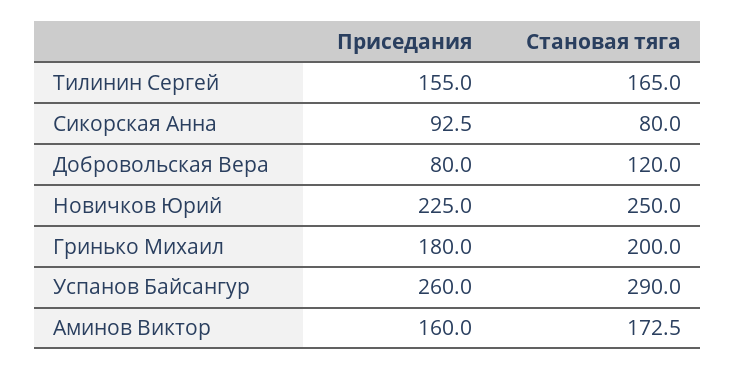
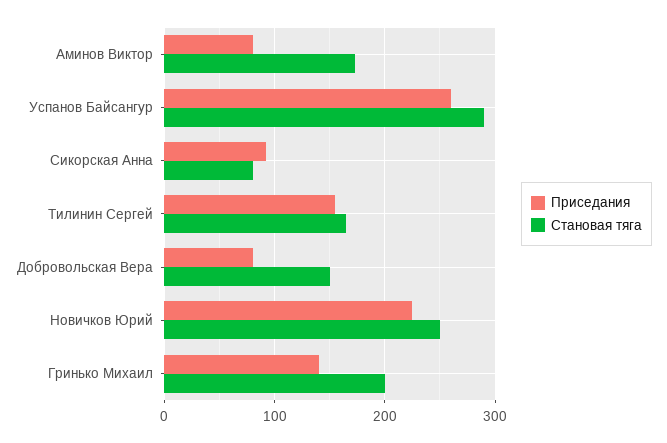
  {
    "Приседания": {
      "Тилинин Сергей": 155,
      "Сикорская Анна": 92.5,
      "Добровольская Вера": 80,
      "Новичков Юрий": 225,
-     "Гринько Михаил": 180,
+     "Гринько Михаил": 140,
      "Успанов Байсангур": 260,
-     "Аминов Виктор": 160
+     "Аминов Виктор": 80
    },
    "Становая тяга": {
      "Тилинин Сергей": 165,
      "Сикорская Анна": 80,
-     "Добровольская Вера": 120,
+     "Добровольская Вера": 150,
      "Новичков Юрий": 250,
      "Гринько Михаил": 200,
      "Успанов Байсангур": 290,
      "Аминов Виктор": 172.5
    }
  }

